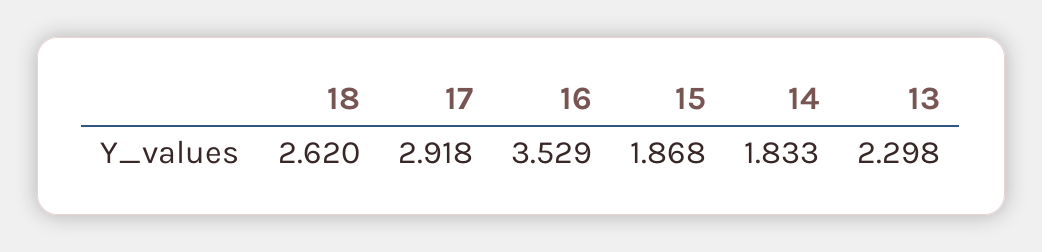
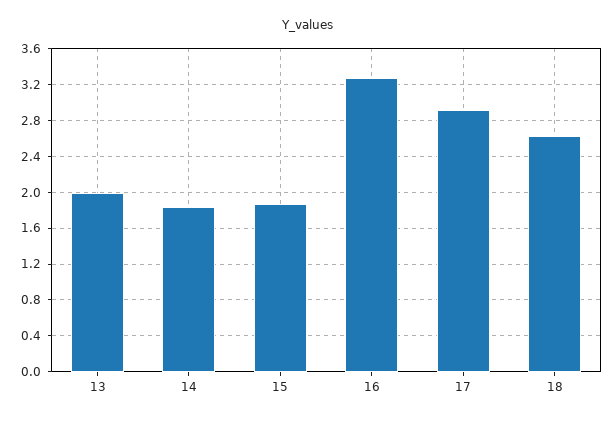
  {
    "18": 2.62,
    "17": 2.918,
-   "16": 3.529,
+   "16": 3.3,
    "15": 1.868,
    "14": 1.833,
-   "13": 2.298
+   "13": 2
  }

